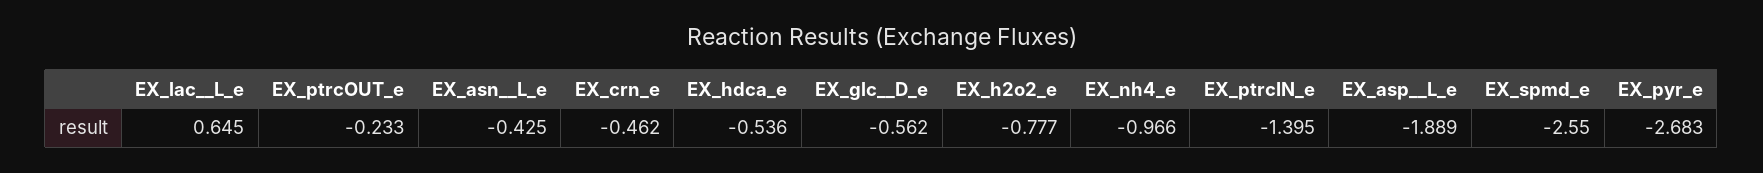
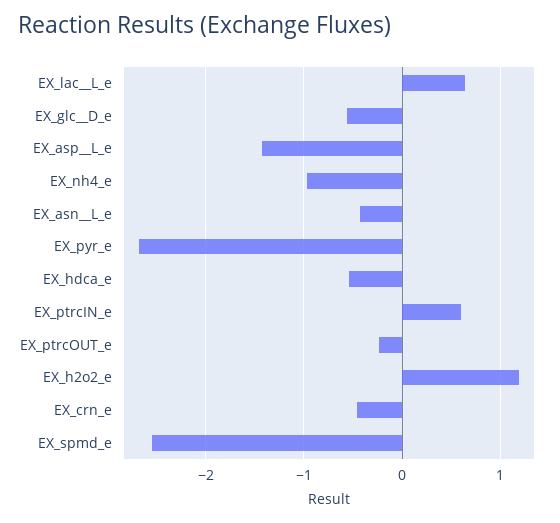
  {
    "EX_lac__L_e": 0.645,
    "EX_ptrcOUT_e": -0.233,
    "EX_asn__L_e": -0.425,
    "EX_crn_e": -0.462,
    "EX_hdca_e": -0.536,
    "EX_glc__D_e": -0.562,
-   "EX_h2o2_e": -0.777,
+   "EX_h2o2_e": 1.2,
    "EX_nh4_e": -0.966,
-   "EX_ptrcIN_e": -1.395,
+   "EX_ptrcIN_e": 0.6,
-   "EX_asp__L_e": -1.889,
+   "EX_asp__L_e": -1.4,
    "EX_spmd_e": -2.55,
    "EX_pyr_e": -2.683
  }

